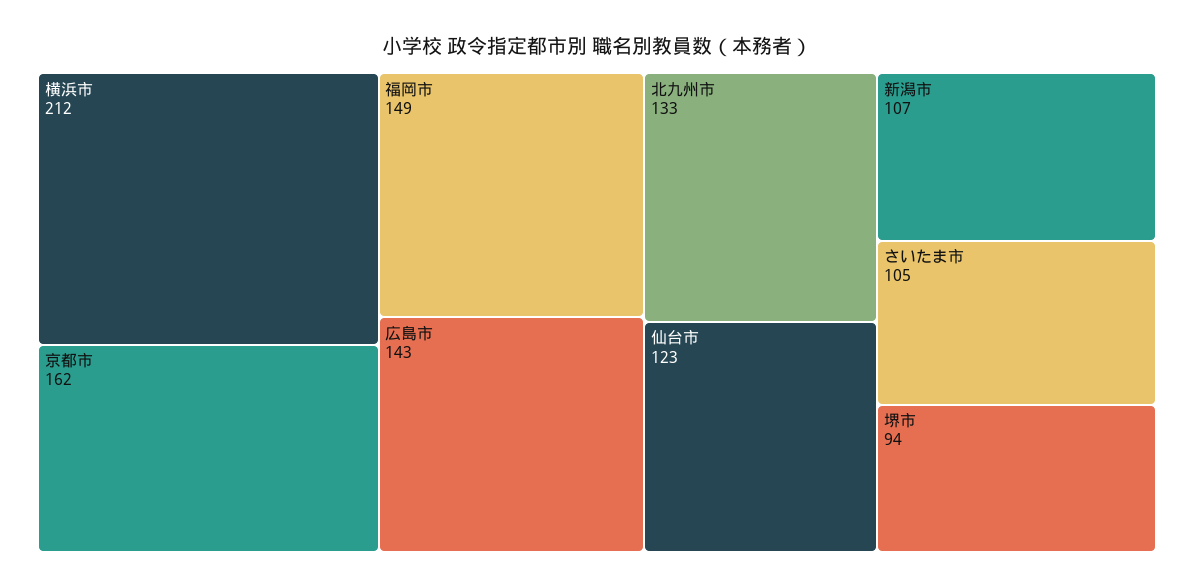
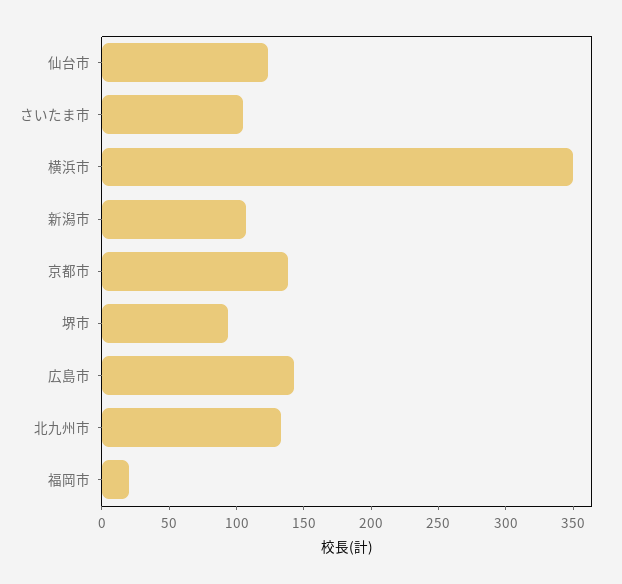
  {
-   "横浜市": 212,
+   "横浜市": 350,
-   "京都市": 162,
+   "京都市": 140,
-   "福岡市": 149,
+   "福岡市": 20,
    "広島市": 143,
    "北九州市": 133,
    "仙台市": 123,
    "新潟市": 107,
    "さいたま市": 105,
    "堺市": 94
  }

